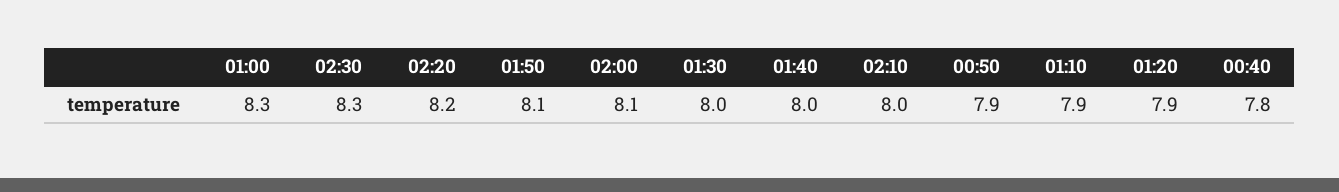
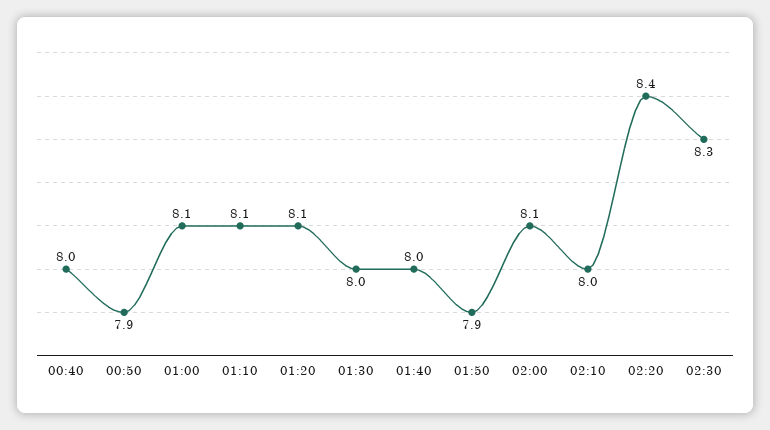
  {
-   "01:00": 8.3,
+   "01:00": 8.1,
    "02:30": 8.3,
-   "02:20": 8.2,
+   "02:20": 8.4,
-   "01:50": 8.1,
+   "01:50": 7.9,
    "02:00": 8.1,
    "01:30": 8,
    "01:40": 8,
    "02:10": 8,
    "00:50": 7.9,
-   "01:10": 7.9,
+   "01:10": 8.1,
-   "01:20": 7.9,
+   "01:20": 8.1,
-   "00:40": 7.8
+   "00:40": 8
  }

